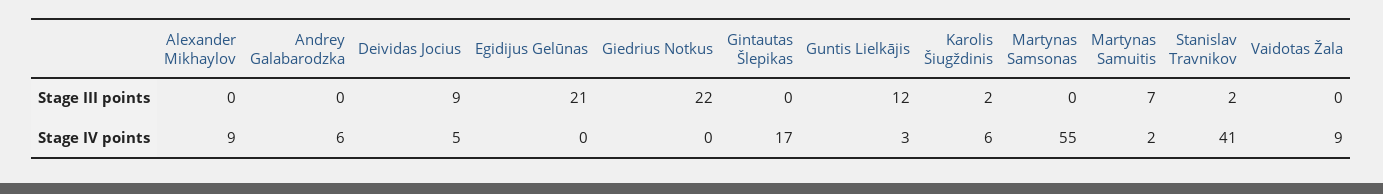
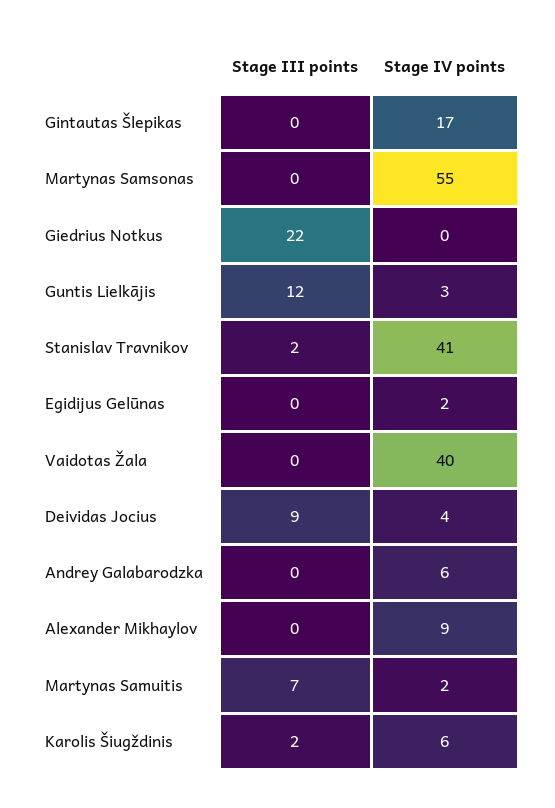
  {
    "Alexander Mikhaylov": {
      "Stage III points": 0,
      "Stage IV points": 9
    },
    "Andrey Galabarodzka": {
      "Stage III points": 0,
      "Stage IV points": 6
    },
    "Deividas Jocius": {
      "Stage III points": 9,
-     "Stage IV points": 5
+     "Stage IV points": 4
    },
    "Egidijus Gelūnas": {
-     "Stage III points": 21,
+     "Stage III points": 0,
-     "Stage IV points": 0
+     "Stage IV points": 2
    },
    "Giedrius Notkus": {
      "Stage III points": 22,
      "Stage IV points": 0
    },
    "Gintautas Šlepikas": {
      "Stage III points": 0,
      "Stage IV points": 17
    },
    "Guntis Lielkājis": {
      "Stage III points": 12,
      "Stage IV points": 3
    },
    "Karolis Šiugždinis": {
      "Stage III points": 2,
      "Stage IV points": 6
    },
    "Martynas Samsonas": {
      "Stage III points": 0,
      "Stage IV points": 55
    },
    "Martynas Samuitis": {
      "Stage III points": 7,
      "Stage IV points": 2
    },
    "Stanislav Travnikov": {
      "Stage III points": 2,
      "Stage IV points": 41
    },
    "Vaidotas Žala": {
      "Stage III points": 0,
-     "Stage IV points": 9
+     "Stage IV points": 40
    }
  }

